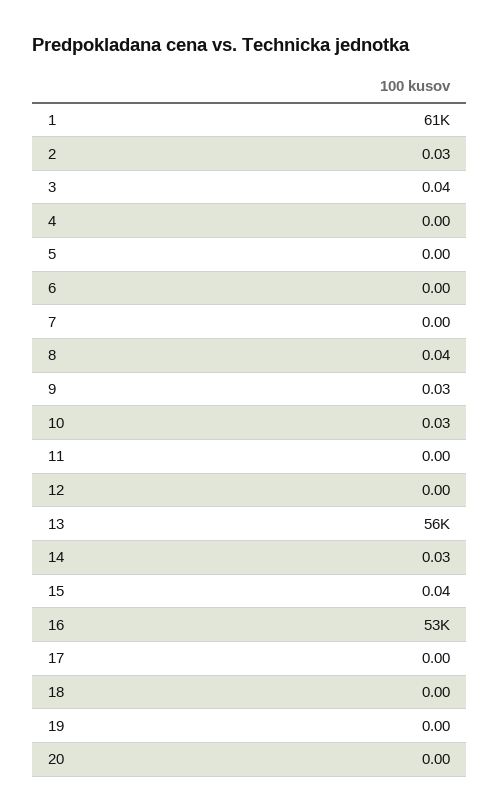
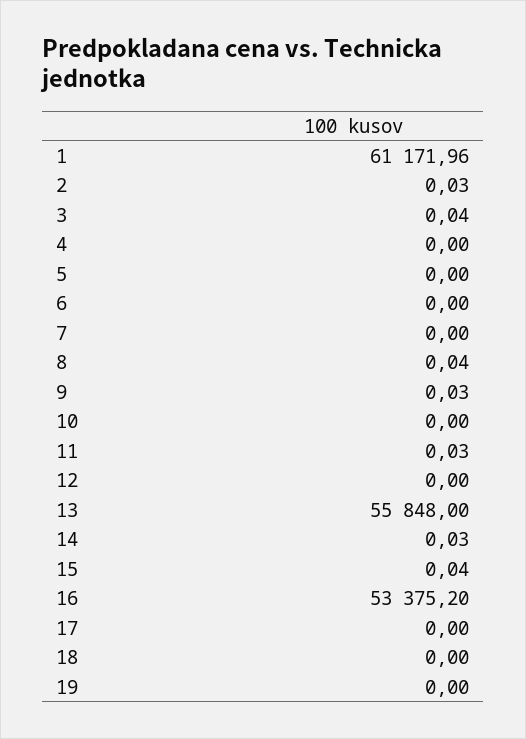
  {
    "1": 61171.96,
    "2": 0.03,
    "3": 0.04,
    "4": 0,
    "5": 0,
    "6": 0,
    "7": 0,
    "8": 0.04,
    "9": 0.03,
-   "10": 0.03,
+   "10": 0,
-   "11": 0,
+   "11": 0.03,
    "12": 0,
    "13": 55848,
    "14": 0.03,
    "15": 0.04,
    "16": 53375.2,
    "17": 0,
    "18": 0,
-   "19": 0,
+   "19": 0
-   "20": 0
  }

